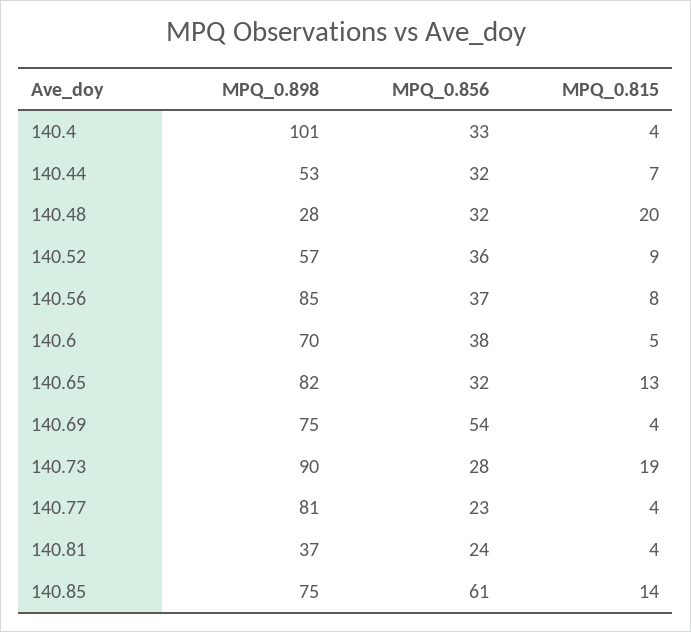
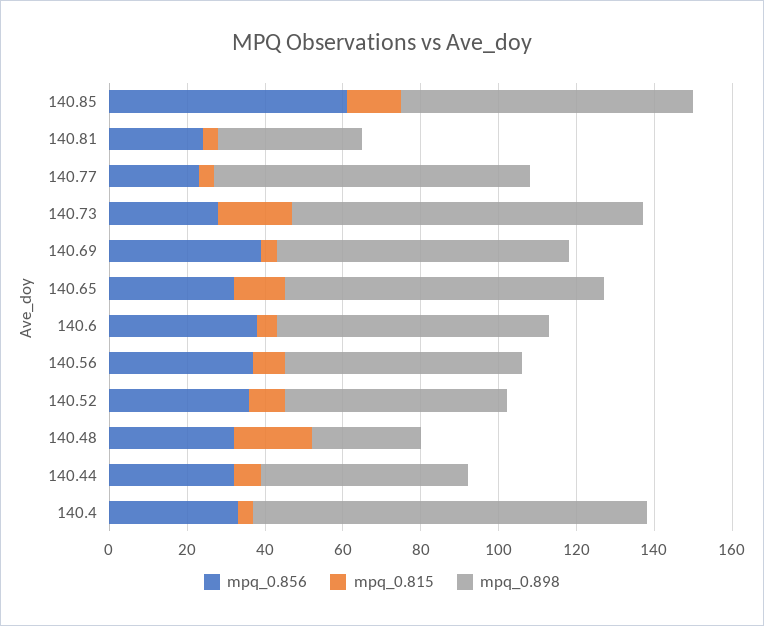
  {
    "MPQ_0.898": {
      "140.4": 101,
      "140.44": 53,
      "140.48": 28,
      "140.52": 57,
-     "140.56": 85,
+     "140.56": 60,
      "140.6": 70,
      "140.65": 82,
      "140.69": 75,
      "140.73": 90,
      "140.77": 81,
      "140.81": 37,
      "140.85": 75
    },
    "MPQ_0.856": {
      "140.4": 33,
      "140.44": 32,
      "140.48": 32,
      "140.52": 36,
      "140.56": 37,
      "140.6": 38,
      "140.65": 32,
-     "140.69": 54,
+     "140.69": 40,
      "140.73": 28,
      "140.77": 23,
      "140.81": 24,
      "140.85": 61
    },
    "MPQ_0.815": {
      "140.4": 4,
      "140.44": 7,
      "140.48": 20,
      "140.52": 9,
      "140.56": 8,
      "140.6": 5,
      "140.65": 13,
      "140.69": 4,
      "140.73": 19,
      "140.77": 4,
      "140.81": 4,
      "140.85": 14
    }
  }

